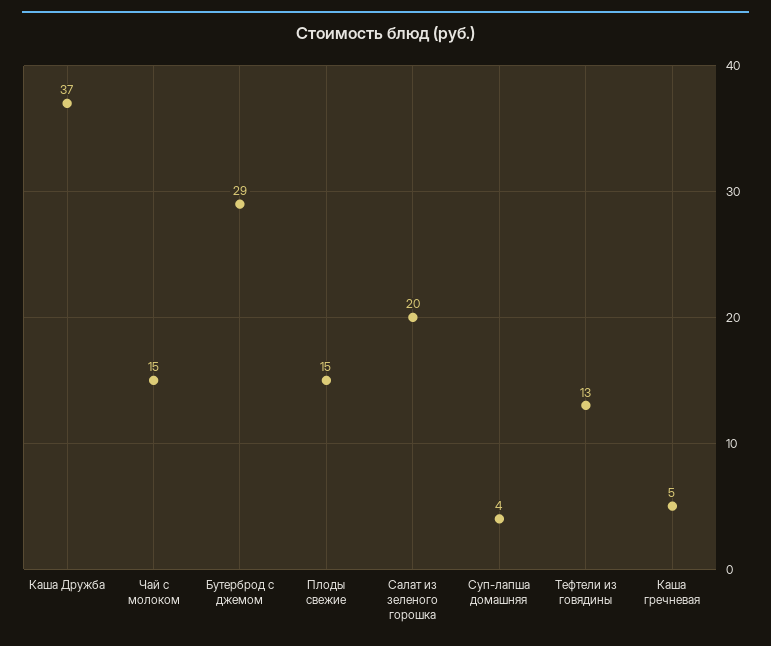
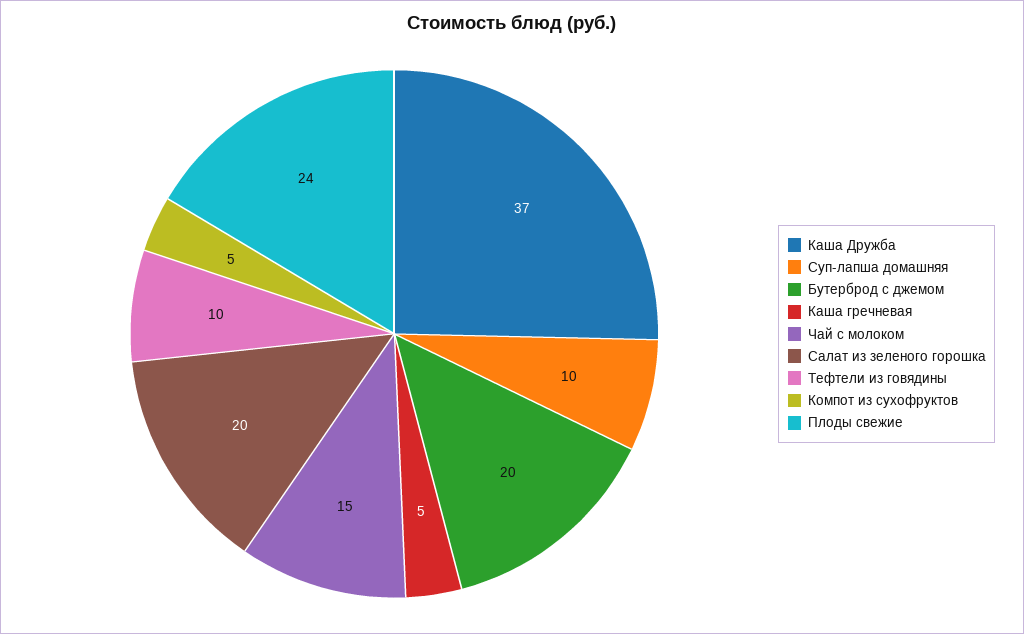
  {
    "Каша Дружба": 37,
    "Чай с молоком": 15,
-   "Бутерброд с джемом": 29,
+   "Бутерброд с джемом": 20,
-   "Плоды свежие": 15,
+   "Плоды свежие": 24,
    "Салат из зеленого горошка": 20,
-   "Суп-лапша домашняя": 4,
+   "Суп-лапша домашняя": 10,
-   "Тефтели из говядины": 13,
+   "Тефтели из говядины": 10,
-   "Каша гречневая": 5
+   "Каша гречневая": 5,
+   "Компот из сухофруктов": 5
  }

